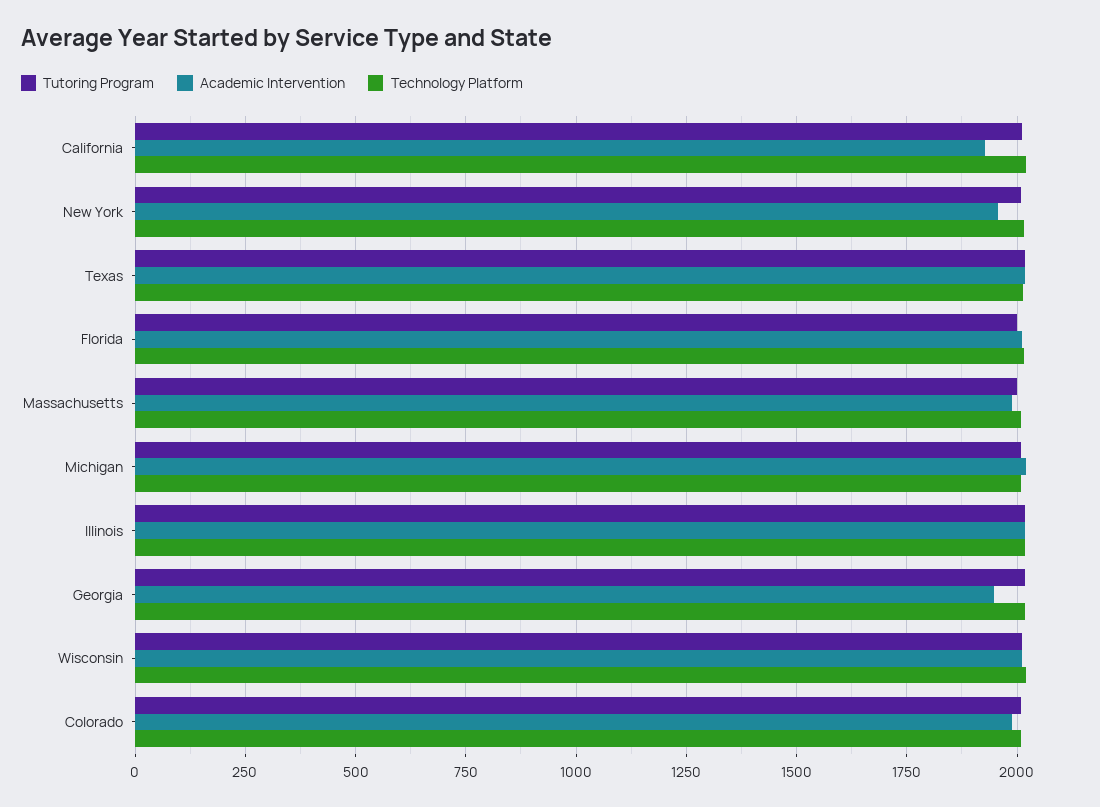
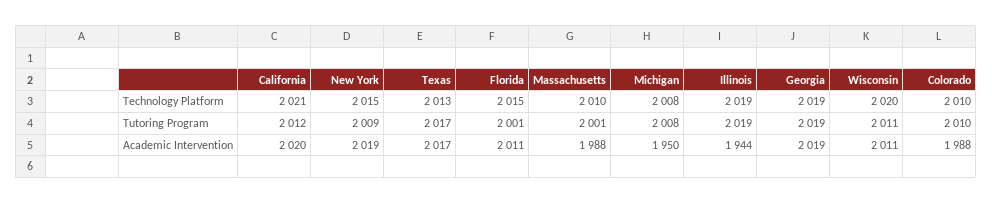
  {
    "Tutoring Program": {
      "California": 2012,
      "New York": 2009,
      "Texas": 2017,
      "Florida": 2001,
      "Massachusetts": 2001,
      "Michigan": 2008,
      "Illinois": 2019,
      "Georgia": 2019,
      "Wisconsin": 2011,
      "Colorado": 2010
    },
    "Academic Intervention": {
-     "California": 1925,
+     "California": 2020,
-     "New York": 1950,
+     "New York": 2019,
      "Texas": 2017,
      "Florida": 2011,
      "Massachusetts": 1988,
-     "Michigan": 2025,
+     "Michigan": 1950,
-     "Illinois": 2025,
+     "Illinois": 1944,
-     "Georgia": 1950,
+     "Georgia": 2019,
      "Wisconsin": 2011,
      "Colorado": 1988
    },
    "Technology Platform": {
      "California": 2021,
      "New York": 2015,
      "Texas": 2013,
      "Florida": 2015,
      "Massachusetts": 2010,
      "Michigan": 2008,
      "Illinois": 2019,
      "Georgia": 2019,
      "Wisconsin": 2020,
      "Colorado": 2010
    }
  }

